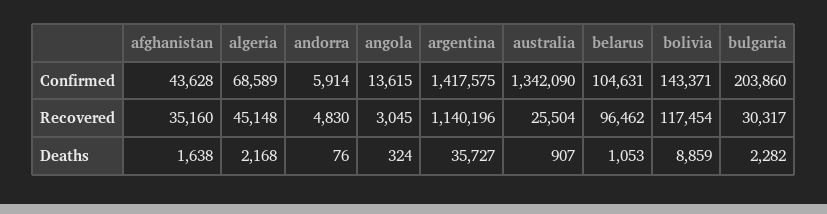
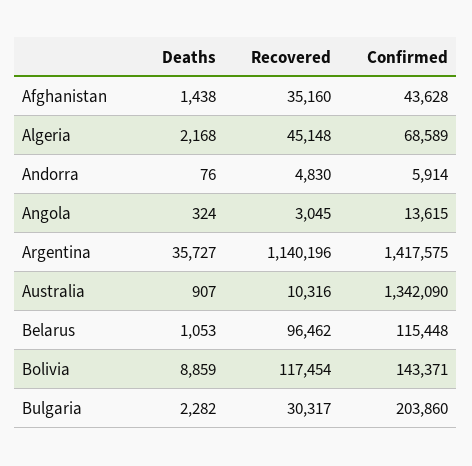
  {
    "afghanistan": {
      "Confirmed": 43628,
      "Recovered": 35160,
-     "Deaths": 1638
+     "Deaths": 1438
    },
    "algeria": {
      "Confirmed": 68589,
      "Recovered": 45148,
      "Deaths": 2168
    },
    "andorra": {
      "Confirmed": 5914,
      "Recovered": 4830,
      "Deaths": 76
    },
    "angola": {
      "Confirmed": 13615,
      "Recovered": 3045,
      "Deaths": 324
    },
    "argentina": {
      "Confirmed": 1417575,
      "Recovered": 1140196,
      "Deaths": 35727
    },
    "australia": {
      "Confirmed": 1342090,
-     "Recovered": 25504,
+     "Recovered": 10316,
      "Deaths": 907
    },
    "belarus": {
-     "Confirmed": 104631,
+     "Confirmed": 115448,
      "Recovered": 96462,
      "Deaths": 1053
    },
    "bolivia": {
      "Confirmed": 143371,
      "Recovered": 117454,
      "Deaths": 8859
    },
    "bulgaria": {
      "Confirmed": 203860,
      "Recovered": 30317,
      "Deaths": 2282
    }
  }

